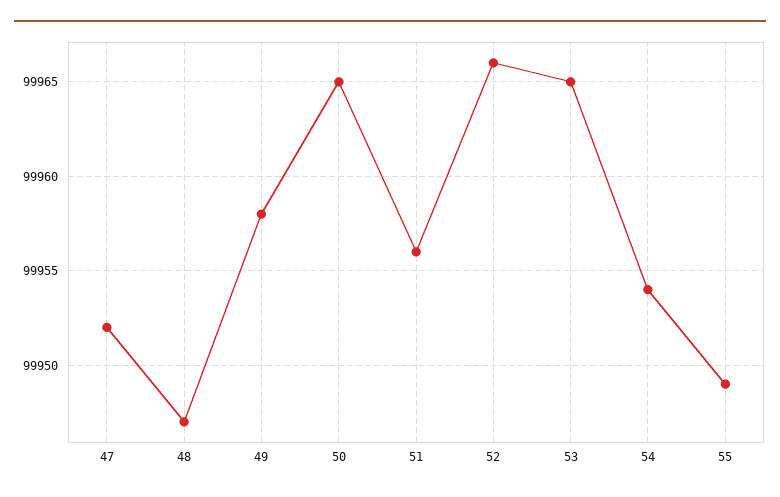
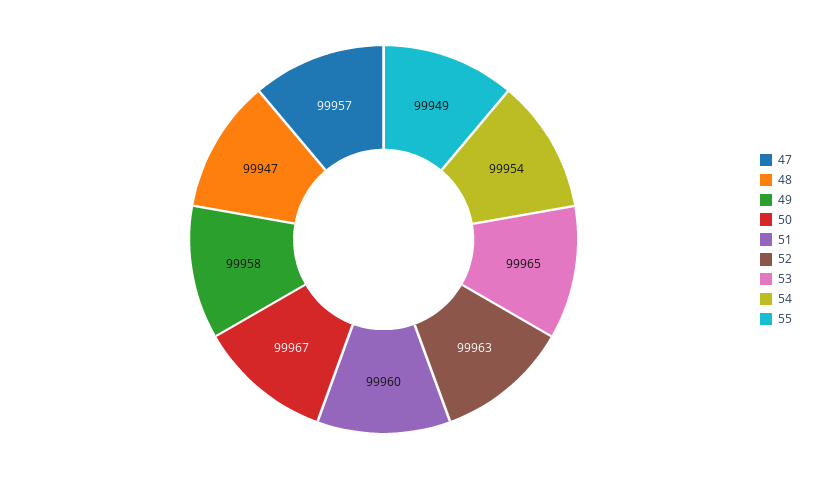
  {
-   "47": 99952,
+   "47": 99957,
    "48": 99947,
    "49": 99958,
-   "50": 99965,
+   "50": 99967,
-   "51": 99956,
+   "51": 99960,
-   "52": 99966,
+   "52": 99963,
    "53": 99965,
    "54": 99954,
    "55": 99949
  }

